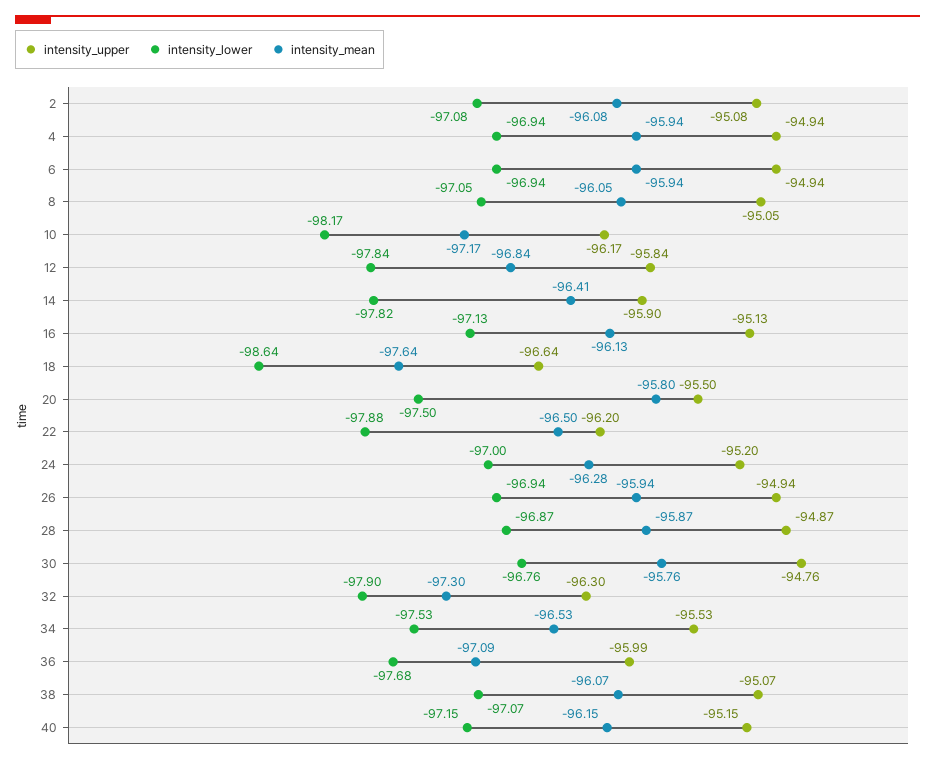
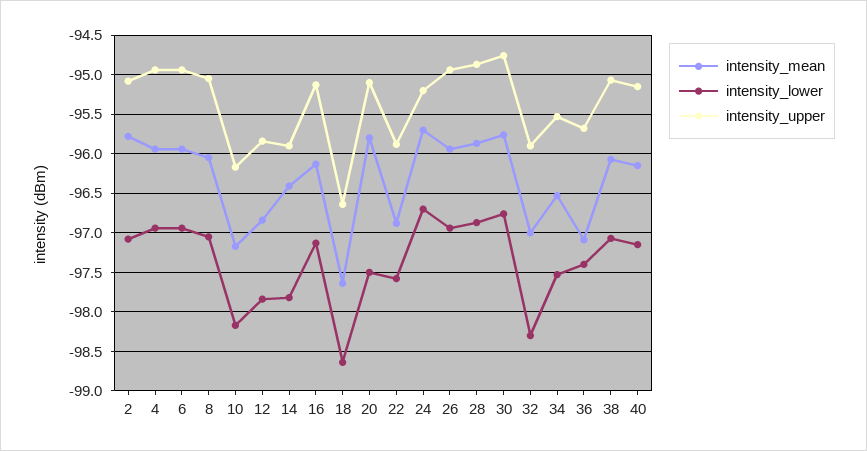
  {
    "intensity_upper": {
      "2": -95.08,
      "4": -94.94,
      "6": -94.94,
      "8": -95.05,
      "10": -96.17,
      "12": -95.84,
      "14": -95.9,
      "16": -95.13,
      "18": -96.64,
-     "20": -95.5,
+     "20": -95.1,
-     "22": -96.2,
+     "22": -95.9,
      "24": -95.2,
      "26": -94.94,
      "28": -94.87,
      "30": -94.76,
-     "32": -96.3,
+     "32": -95.9,
      "34": -95.53,
-     "36": -95.99,
+     "36": -95.7,
      "38": -95.07,
      "40": -95.15
    },
    "intensity_lower": {
      "2": -97.08,
      "4": -96.94,
      "6": -96.94,
      "8": -97.05,
      "10": -98.17,
      "12": -97.84,
      "14": -97.82,
      "16": -97.13,
      "18": -98.64,
      "20": -97.5,
-     "22": -97.88,
+     "22": -97.6,
-     "24": -97,
+     "24": -96.7,
      "26": -96.94,
      "28": -96.87,
      "30": -96.76,
-     "32": -97.9,
+     "32": -98.3,
      "34": -97.53,
-     "36": -97.68,
+     "36": -97.4,
      "38": -97.07,
      "40": -97.15
    },
    "intensity_mean": {
-     "2": -96.08,
+     "2": -95.8,
      "4": -95.94,
      "6": -95.94,
      "8": -96.05,
      "10": -97.17,
      "12": -96.84,
      "14": -96.41,
      "16": -96.13,
      "18": -97.64,
      "20": -95.8,
-     "22": -96.5,
+     "22": -96.9,
-     "24": -96.28,
+     "24": -95.7,
      "26": -95.94,
      "28": -95.87,
      "30": -95.76,
-     "32": -97.3,
+     "32": -97,
      "34": -96.53,
      "36": -97.09,
      "38": -96.07,
      "40": -96.15
    }
  }

